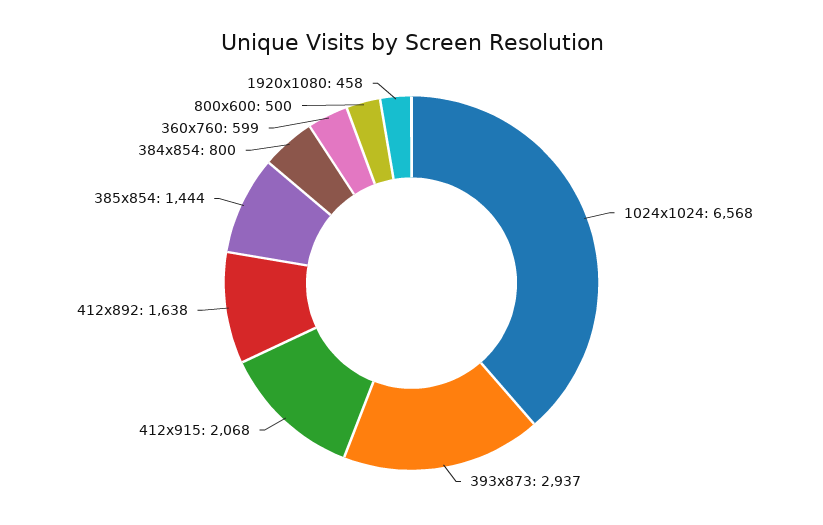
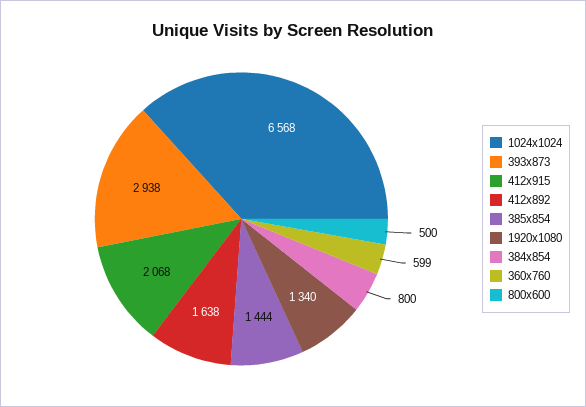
  {
    "1024x1024": 6568,
-   "393x873": 2937,
+   "393x873": 2938,
    "412x915": 2068,
    "412x892": 1638,
    "385x854": 1444,
    "384x854": 800,
    "360x760": 599,
    "800x600": 500,
-   "1920x1080": 458
+   "1920x1080": 1340
  }

